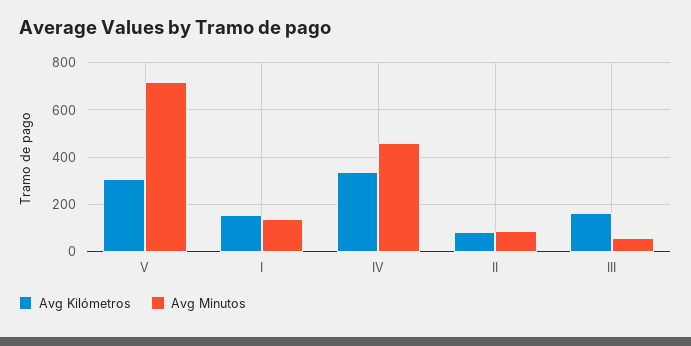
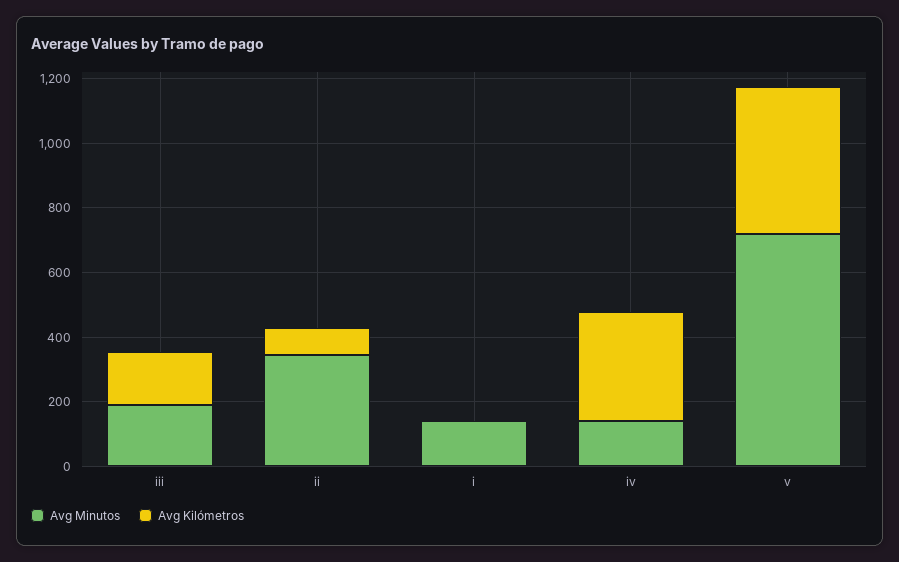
  {
    "Avg Kilómetros": {
-     "V": 300,
+     "V": 450,
-     "I": 150,
+     "I": 0,
      "IV": 350,
      "II": 100,
      "III": 150
    },
    "Avg Minutos": {
      "V": 700,
      "I": 150,
-     "IV": 450,
+     "IV": 150,
-     "II": 100,
+     "II": 350,
-     "III": 50
+     "III": 200
    }
  }

